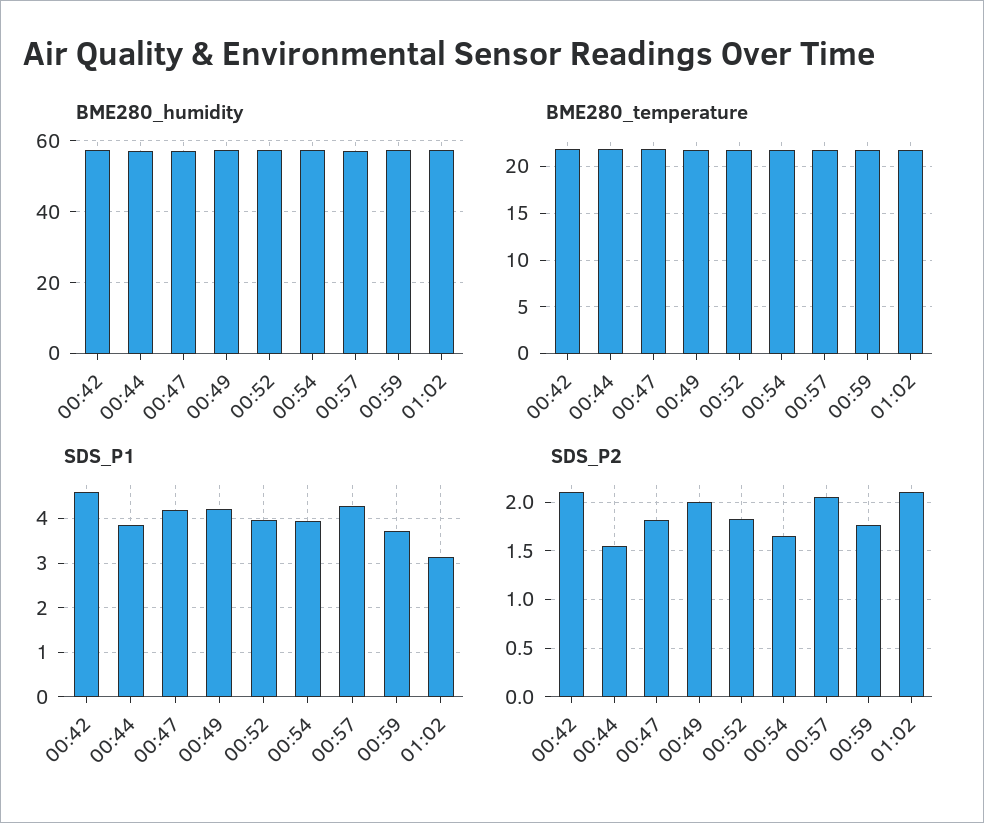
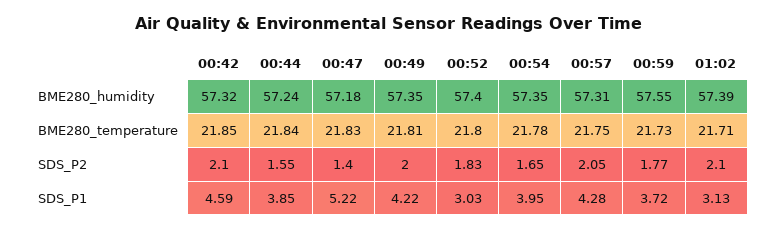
  {
    "BME280_humidity": {
      "00:42": 57.32,
      "00:44": 57.24,
      "00:47": 57.18,
      "00:49": 57.35,
      "00:52": 57.4,
      "00:54": 57.35,
      "00:57": 57.31,
      "00:59": 57.55,
      "01:02": 57.39
    },
    "BME280_temperature": {
      "00:42": 21.85,
      "00:44": 21.84,
      "00:47": 21.83,
      "00:49": 21.81,
      "00:52": 21.8,
      "00:54": 21.78,
      "00:57": 21.75,
      "00:59": 21.73,
      "01:02": 21.71
    },
    "SDS_P1": {
      "00:42": 4.59,
      "00:44": 3.85,
-     "00:47": 4.2,
+     "00:47": 5.22,
      "00:49": 4.22,
-     "00:52": 4,
+     "00:52": 3.03,
      "00:54": 3.95,
      "00:57": 4.28,
      "00:59": 3.72,
      "01:02": 3.13
    },
    "SDS_P2": {
      "00:42": 2.1,
      "00:44": 1.55,
-     "00:47": 1.8,
+     "00:47": 1.4,
      "00:49": 2,
      "00:52": 1.83,
      "00:54": 1.65,
      "00:57": 2.05,
      "00:59": 1.77,
      "01:02": 2.1
    }
  }

